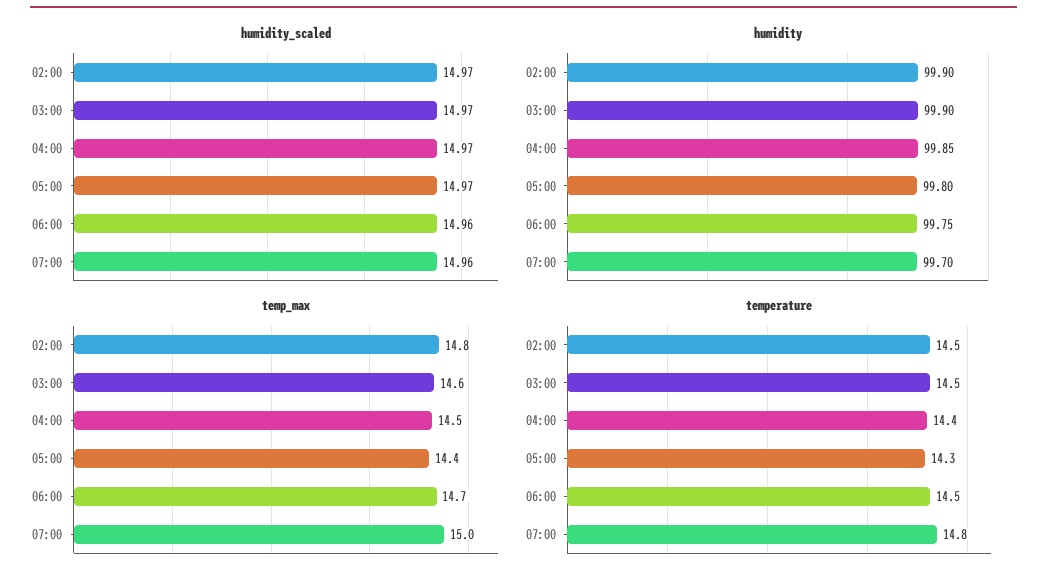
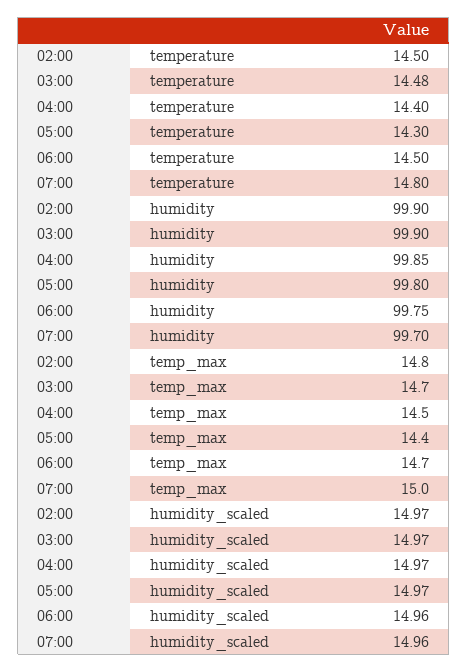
  {
    "humidity_scaled": {
      "02:00": 14.97,
      "03:00": 14.97,
      "04:00": 14.97,
      "05:00": 14.97,
      "06:00": 14.96,
      "07:00": 14.96
    },
    "humidity": {
      "02:00": 99.9,
      "03:00": 99.9,
      "04:00": 99.85,
      "05:00": 99.8,
      "06:00": 99.75,
      "07:00": 99.7
    },
    "temp_max": {
      "02:00": 14.8,
-     "03:00": 14.6,
+     "03:00": 14.7,
      "04:00": 14.5,
      "05:00": 14.4,
      "06:00": 14.7,
      "07:00": 15
    },
    "temperature": {
      "02:00": 14.5,
-     "03:00": 14.5,
+     "03:00": 14.48,
      "04:00": 14.4,
      "05:00": 14.3,
      "06:00": 14.5,
      "07:00": 14.8
    }
  }

